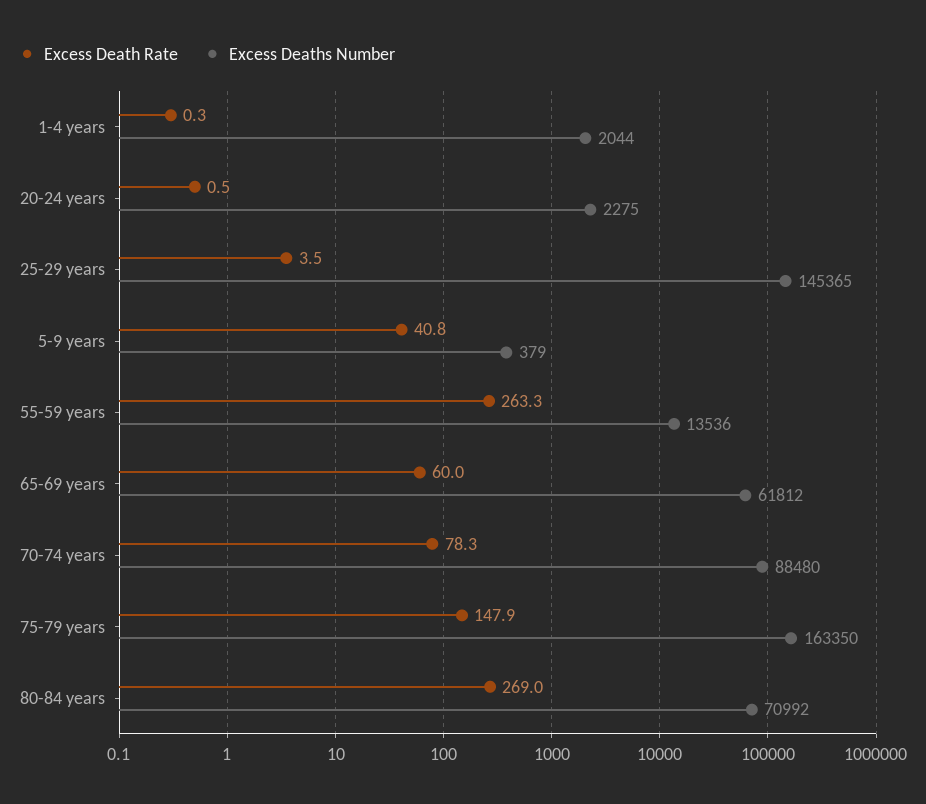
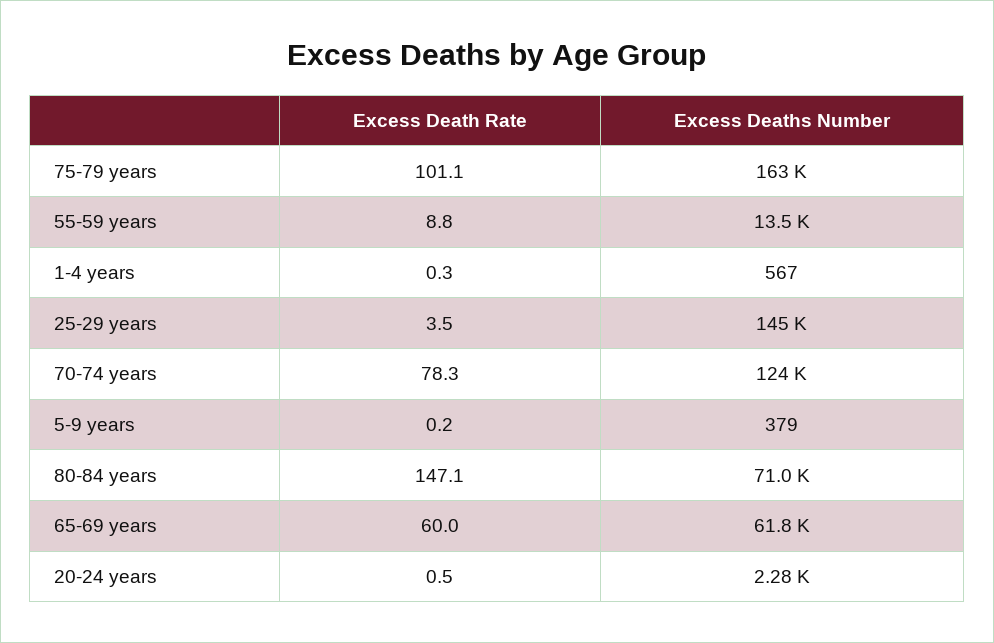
  {
    "Excess Death Rate": {
      "1-4 years": 0.3,
      "20-24 years": 0.5,
      "25-29 years": 3.5,
-     "5-9 years": 40.8,
+     "5-9 years": 0.2,
-     "55-59 years": 263.3,
+     "55-59 years": 8.8,
      "65-69 years": 60,
      "70-74 years": 78.3,
-     "75-79 years": 147.9,
+     "75-79 years": 101.1,
-     "80-84 years": 269
+     "80-84 years": 147.1
    },
    "Excess Deaths Number": {
-     "1-4 years": 2044,
+     "1-4 years": 567,
      "20-24 years": 2275,
      "25-29 years": 145365,
      "5-9 years": 379,
      "55-59 years": 13536,
      "65-69 years": 61812,
-     "70-74 years": 88480,
+     "70-74 years": 124000,
      "75-79 years": 163350,
      "80-84 years": 70992
    }
  }

